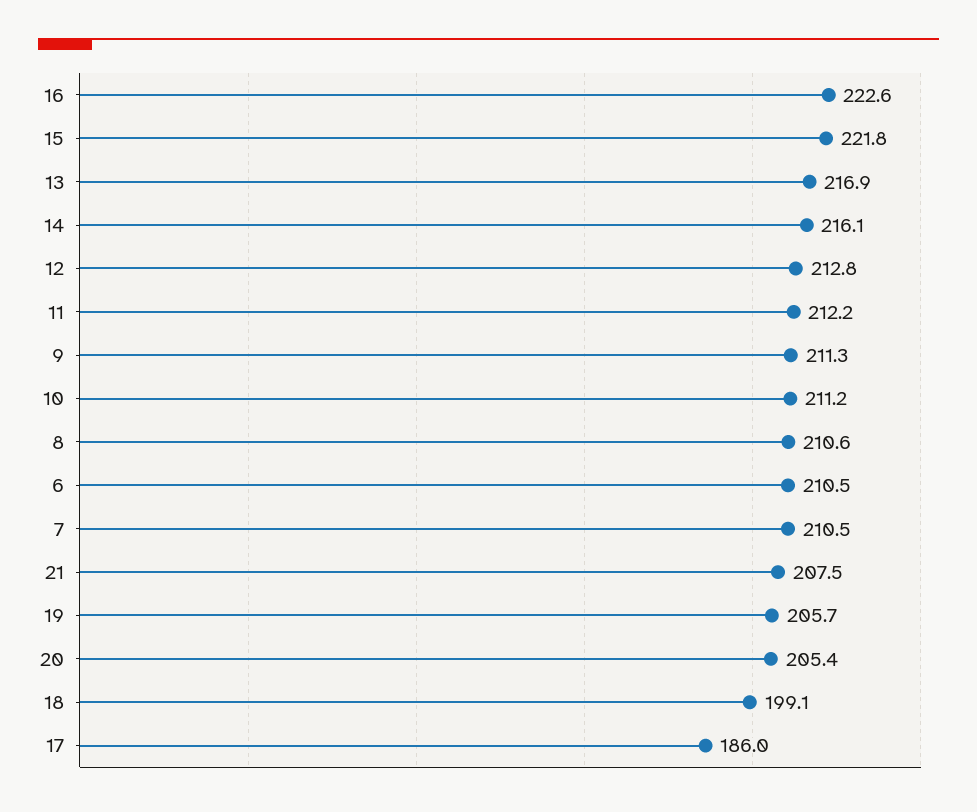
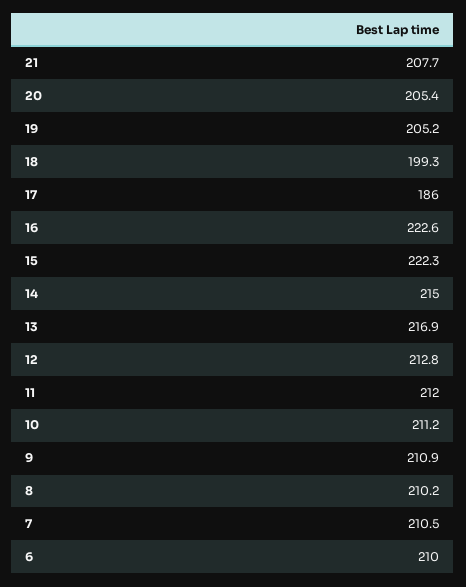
  {
    "16": 222.6,
-   "15": 221.8,
+   "15": 222.3,
    "13": 216.9,
-   "14": 216.1,
+   "14": 215,
    "12": 212.8,
-   "11": 212.2,
+   "11": 212,
-   "9": 211.3,
+   "9": 210.9,
    "10": 211.2,
-   "8": 210.6,
+   "8": 210.2,
-   "6": 210.5,
+   "6": 210,
    "7": 210.5,
-   "21": 207.5,
+   "21": 207.7,
-   "19": 205.7,
+   "19": 205.2,
    "20": 205.4,
-   "18": 199.1,
+   "18": 199.3,
    "17": 186
  }

